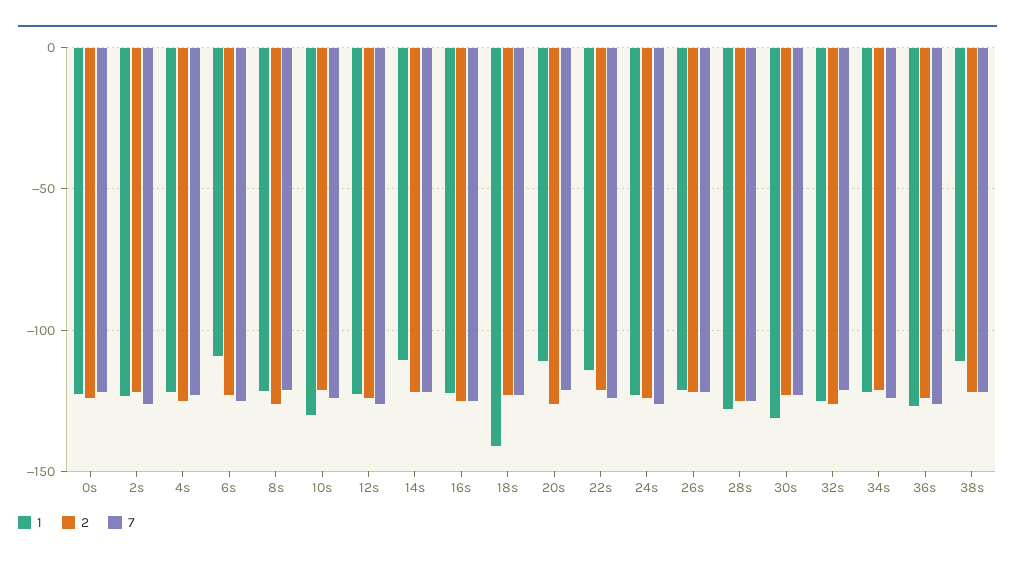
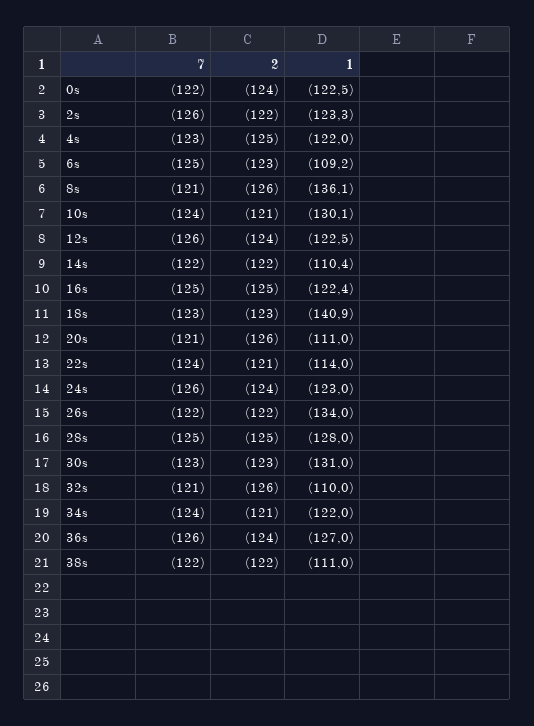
  {
    "1": {
      "0s": -122.5,
      "2s": -123.3,
      "4s": -122,
      "6s": -109.2,
-     "8s": -120,
+     "8s": -136.1,
      "10s": -130.1,
      "12s": -122.5,
      "14s": -110.4,
      "16s": -122.4,
      "18s": -140.9,
      "20s": -111,
      "22s": -114,
      "24s": -123,
-     "26s": -120,
+     "26s": -134,
      "28s": -128,
      "30s": -131,
-     "32s": -125,
+     "32s": -110,
      "34s": -122,
      "36s": -127,
      "38s": -111
    },
    "2": {
      "0s": -124,
      "2s": -122,
      "4s": -125,
      "6s": -123,
      "8s": -126,
      "10s": -121,
      "12s": -124,
      "14s": -122,
      "16s": -125,
      "18s": -123,
      "20s": -126,
      "22s": -121,
      "24s": -124,
      "26s": -122,
      "28s": -125,
      "30s": -123,
      "32s": -126,
      "34s": -121,
      "36s": -124,
      "38s": -122
    },
    "7": {
      "0s": -122,
      "2s": -126,
      "4s": -123,
      "6s": -125,
      "8s": -121,
      "10s": -124,
      "12s": -126,
      "14s": -122,
      "16s": -125,
      "18s": -123,
      "20s": -121,
      "22s": -124,
      "24s": -126,
      "26s": -122,
      "28s": -125,
      "30s": -123,
      "32s": -121,
      "34s": -124,
      "36s": -126,
      "38s": -122
    }
  }

